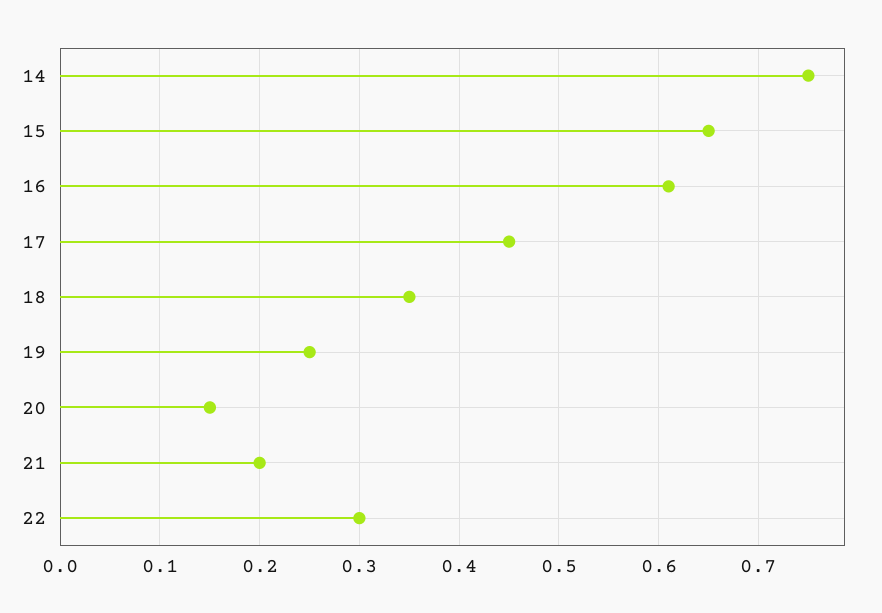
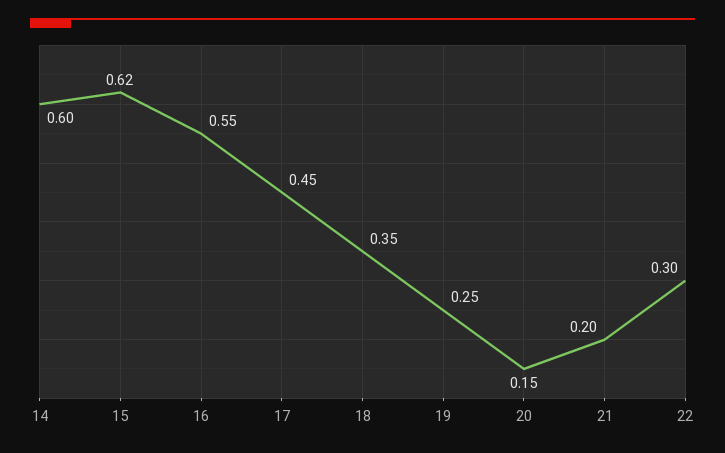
  {
-   "14": 0.75,
+   "14": 0.6,
-   "15": 0.65,
+   "15": 0.62,
-   "16": 0.61,
+   "16": 0.55,
    "17": 0.45,
    "18": 0.35,
    "19": 0.25,
    "20": 0.15,
    "21": 0.2,
    "22": 0.3
  }

